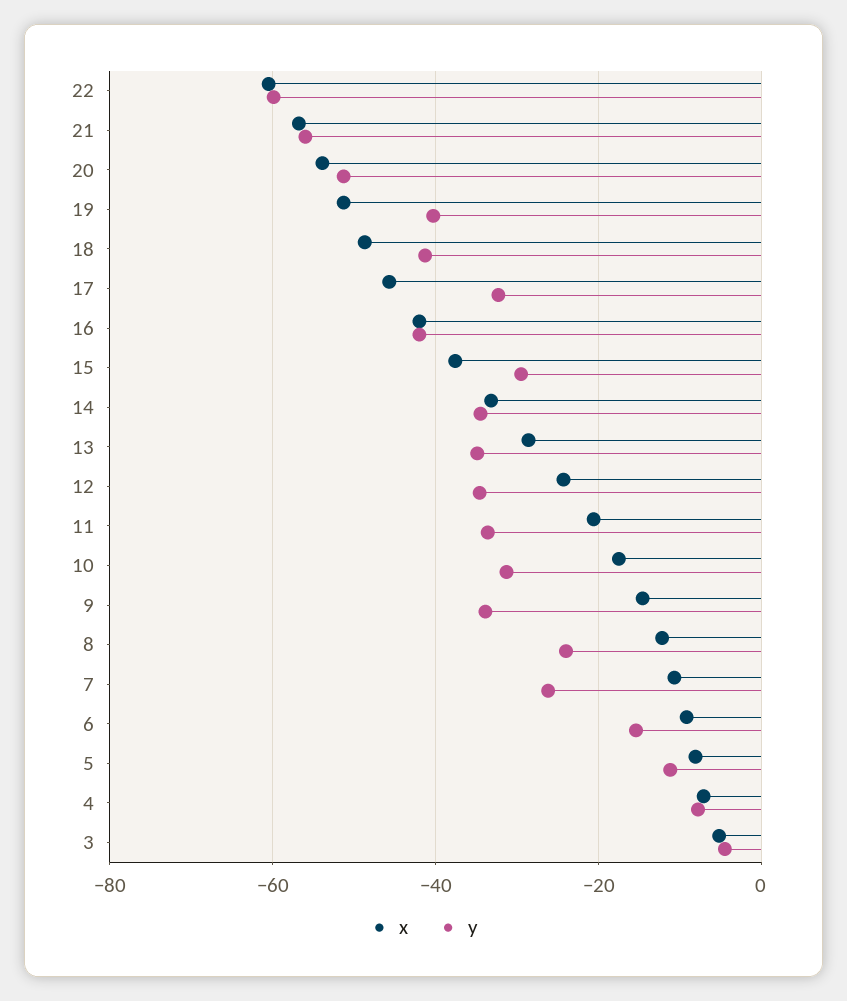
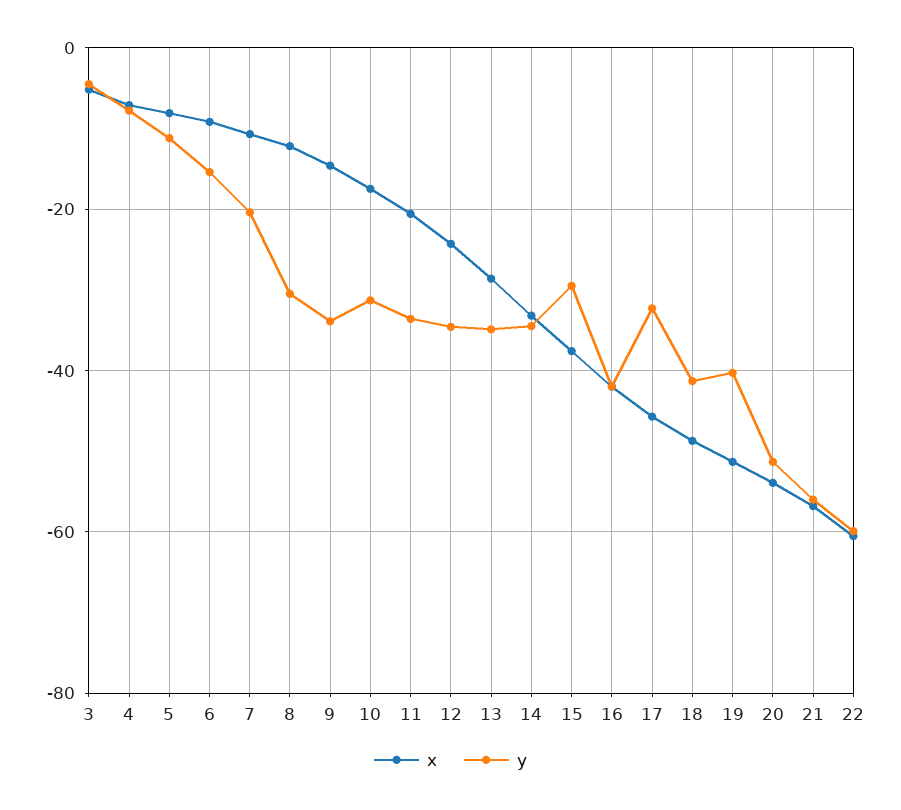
  {
    "x": {
      "22": -60,
      "21": -56,
      "20": -54,
      "19": -52,
      "18": -48,
      "17": -46,
      "16": -42,
      "15": -38,
      "14": -34,
      "13": -28,
      "12": -24,
      "11": -20,
      "10": -18,
      "9": -14,
      "8": -12,
      "7": -10,
      "6": -10,
      "5": -8,
      "4": -8,
      "3": -6
    },
    "y": {
      "22": -60,
      "21": -56,
      "20": -52,
      "19": -40,
      "18": -42,
      "17": -32,
      "16": -42,
      "15": -30,
      "14": -34,
      "13": -34,
      "12": -34,
      "11": -34,
      "10": -32,
      "9": -34,
-     "8": -24,
+     "8": -30,
-     "7": -26,
+     "7": -20,
      "6": -16,
      "5": -12,
      "4": -8,
      "3": -4
    }
  }

